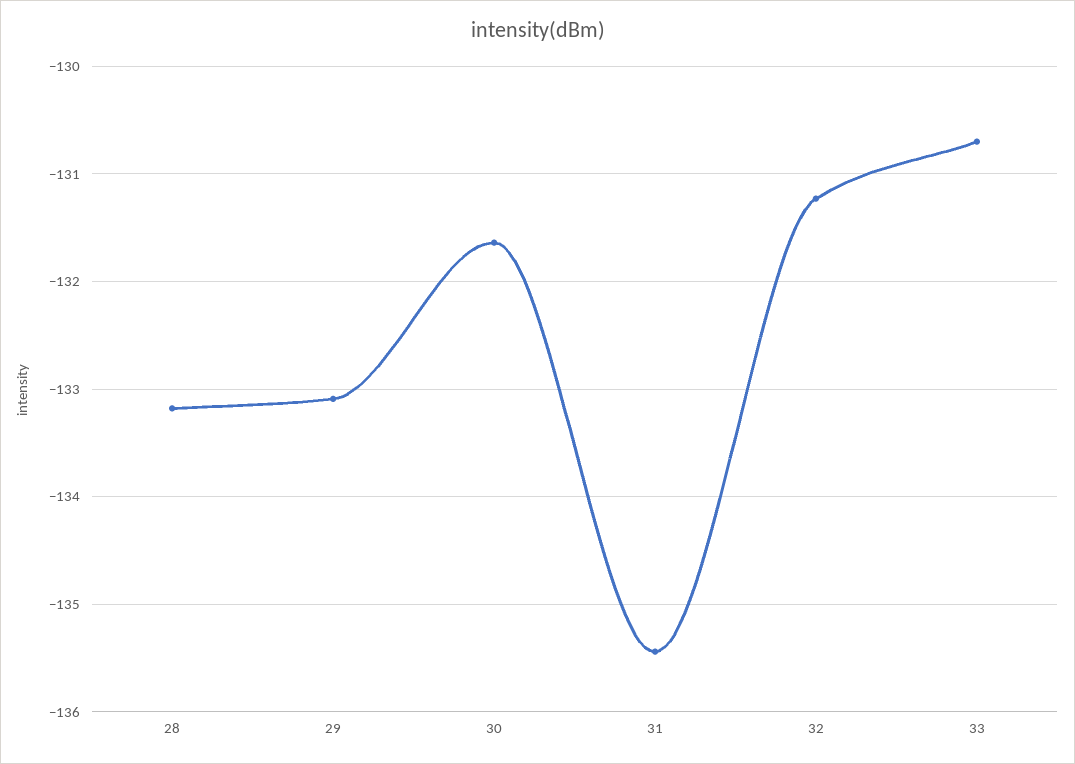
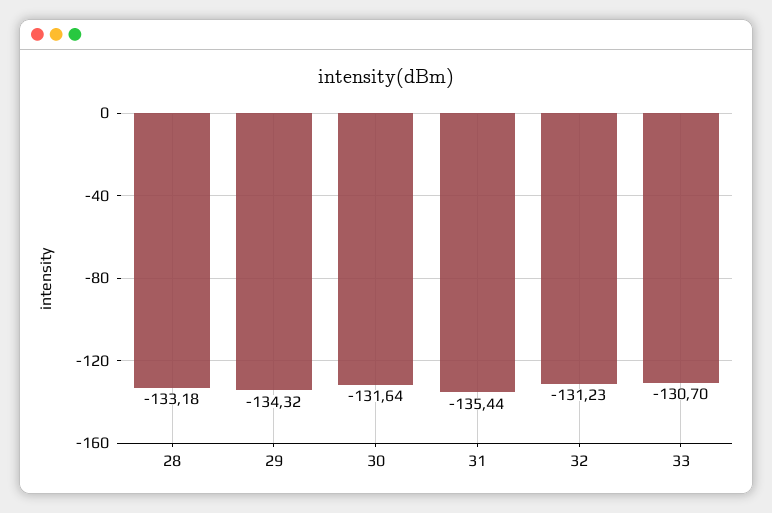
  {
    "28": -133.18,
-   "29": -133.1,
+   "29": -134.32,
    "30": -131.64,
    "31": -135.44,
    "32": -131.23,
    "33": -130.7
  }

